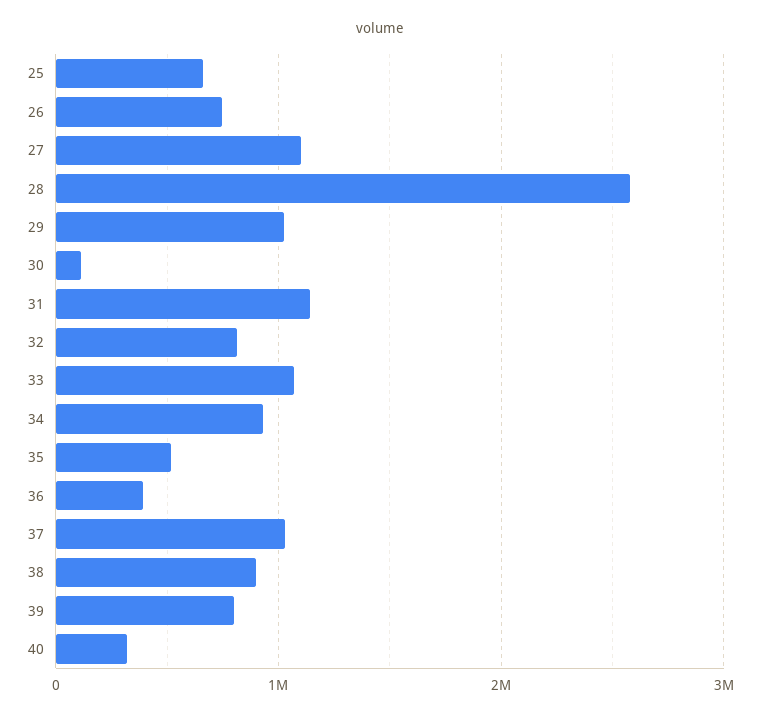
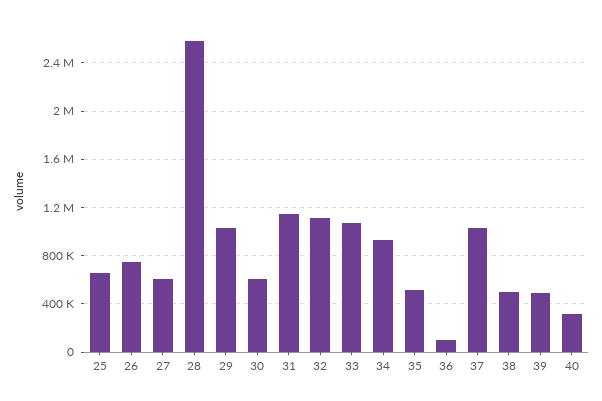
  {
    "25": 650000,
    "26": 750000,
-   "27": 1100000,
+   "27": 600000,
    "28": 2600000,
    "29": 1050000,
-   "30": 100000,
+   "30": 600000,
    "31": 1150000,
-   "32": 800000,
+   "32": 1100000,
    "33": 1050000,
    "34": 950000,
    "35": 500000,
-   "36": 400000,
+   "36": 100000,
    "37": 1050000,
-   "38": 900000,
+   "38": 500000,
-   "39": 800000,
+   "39": 500000,
    "40": 300000
  }

